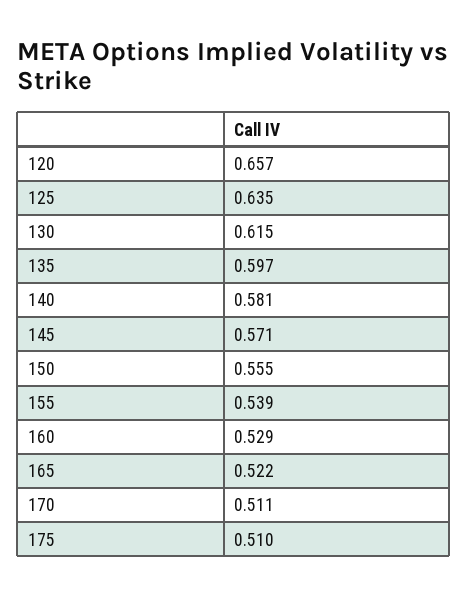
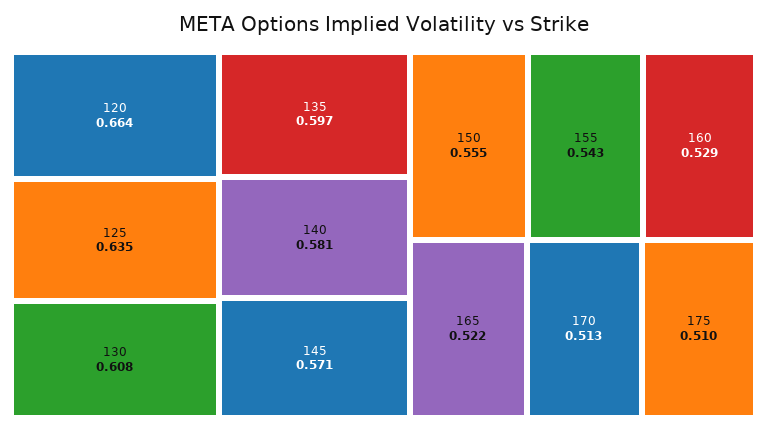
  {
-   "120": 0.657,
+   "120": 0.664,
    "125": 0.635,
-   "130": 0.615,
+   "130": 0.608,
    "135": 0.597,
    "140": 0.581,
    "145": 0.571,
    "150": 0.555,
-   "155": 0.539,
+   "155": 0.543,
    "160": 0.529,
    "165": 0.522,
-   "170": 0.511,
+   "170": 0.513,
    "175": 0.51
  }

